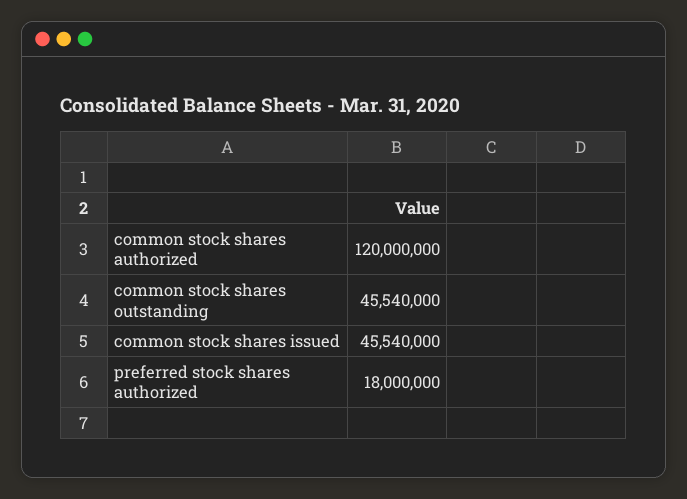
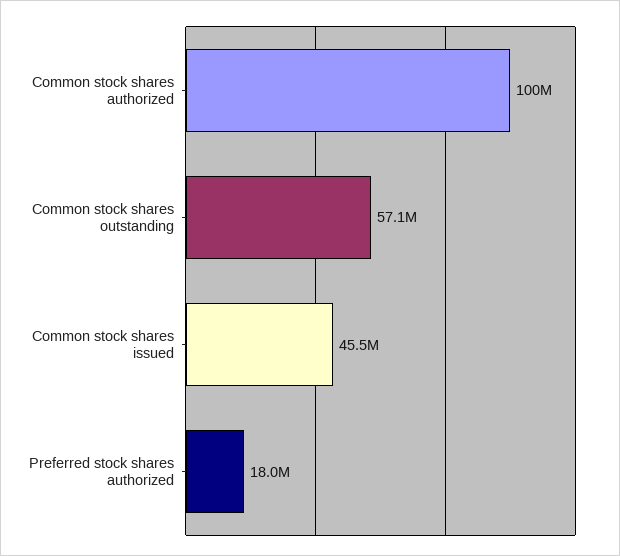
  {
-   "common stock shares authorized": 120000000,
+   "common stock shares authorized": 100000000,
-   "common stock shares outstanding": 45540000,
+   "common stock shares outstanding": 57100000,
    "common stock shares issued": 45540000,
    "preferred stock shares authorized": 18000000
  }

